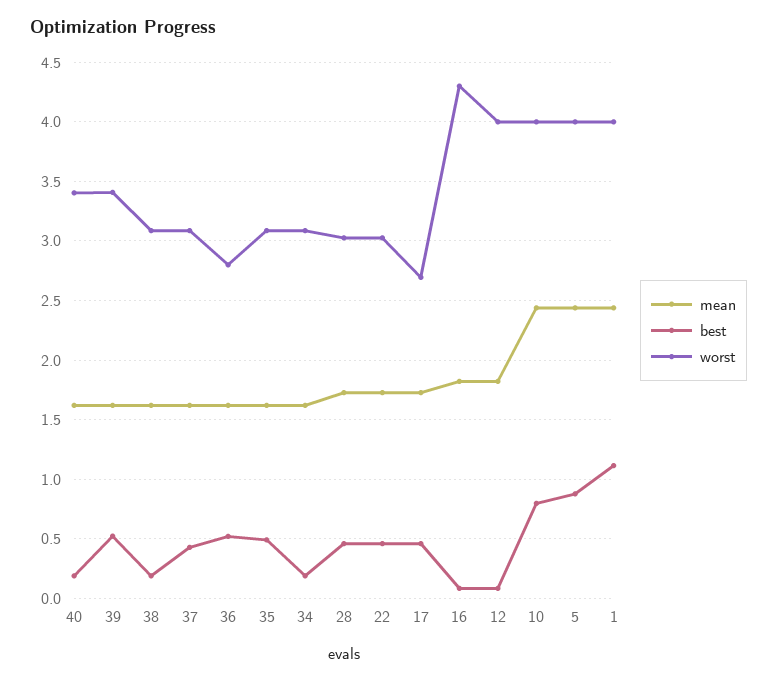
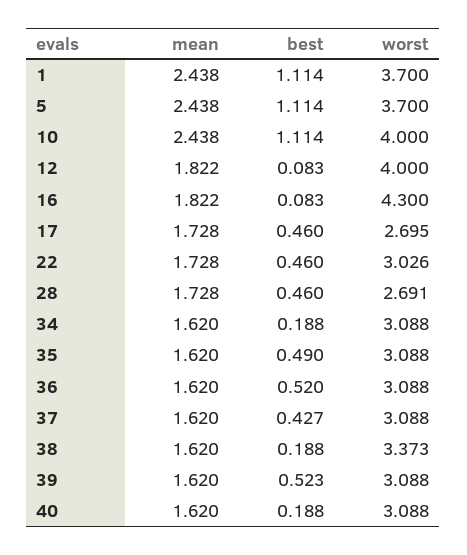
  {
    "mean": {
      "40": 1.62,
      "39": 1.62,
      "38": 1.62,
      "37": 1.62,
      "36": 1.62,
      "35": 1.62,
      "34": 1.62,
      "28": 1.728,
      "22": 1.728,
      "17": 1.728,
      "16": 1.822,
      "12": 1.822,
      "10": 2.438,
      "5": 2.438,
      "1": 2.438
    },
    "best": {
      "40": 0.188,
      "39": 0.523,
      "38": 0.188,
      "37": 0.427,
      "36": 0.52,
      "35": 0.49,
      "34": 0.188,
      "28": 0.46,
      "22": 0.46,
      "17": 0.46,
      "16": 0.083,
      "12": 0.083,
-     "10": 0.8,
+     "10": 1.114,
-     "5": 0.9,
+     "5": 1.114,
      "1": 1.114
    },
    "worst": {
-     "40": 3.4,
+     "40": 3.088,
-     "39": 3.4,
+     "39": 3.088,
-     "38": 3.1,
+     "38": 3.373,
      "37": 3.088,
-     "36": 2.8,
+     "36": 3.088,
      "35": 3.088,
      "34": 3.088,
-     "28": 3,
+     "28": 2.691,
      "22": 3.026,
      "17": 2.695,
      "16": 4.3,
      "12": 4,
      "10": 4,
-     "5": 4,
+     "5": 3.7,
-     "1": 4
+     "1": 3.7
    }
  }

